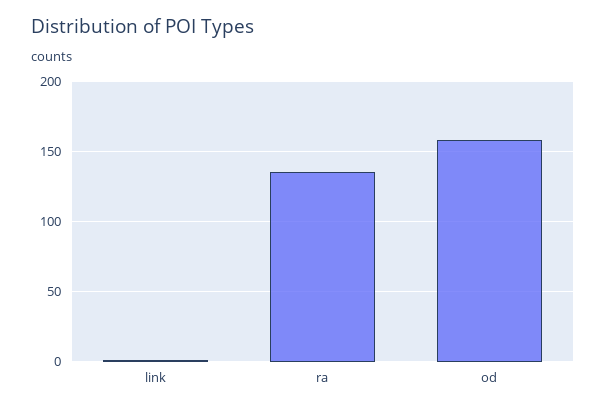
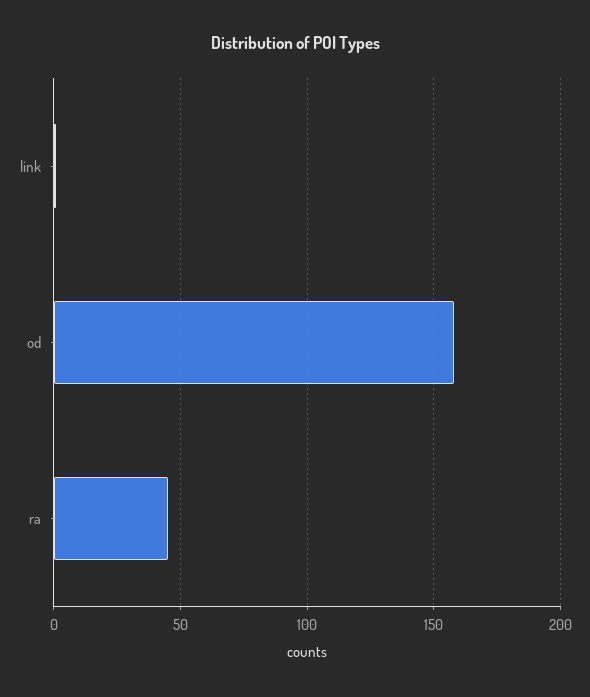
  {
    "link": 0,
-   "ra": 135,
+   "ra": 45,
    "od": 160
  }

